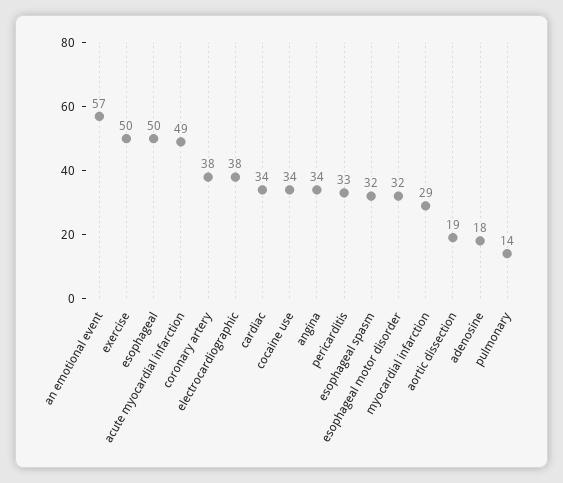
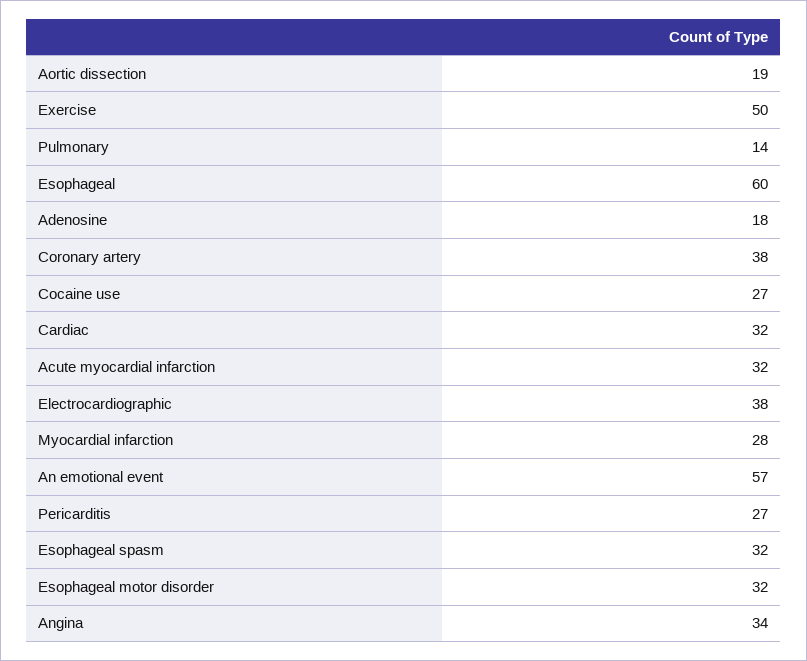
  {
    "an emotional event": 57,
    "exercise": 50,
-   "esophageal": 50,
+   "esophageal": 60,
-   "acute myocardial infarction": 49,
+   "acute myocardial infarction": 32,
    "coronary artery": 38,
    "electrocardiographic": 38,
-   "cardiac": 34,
+   "cardiac": 32,
-   "cocaine use": 34,
+   "cocaine use": 27,
    "angina": 34,
-   "pericarditis": 33,
+   "pericarditis": 27,
    "esophageal spasm": 32,
    "esophageal motor disorder": 32,
-   "myocardial infarction": 29,
+   "myocardial infarction": 28,
    "aortic dissection": 19,
    "adenosine": 18,
    "pulmonary": 14
  }

